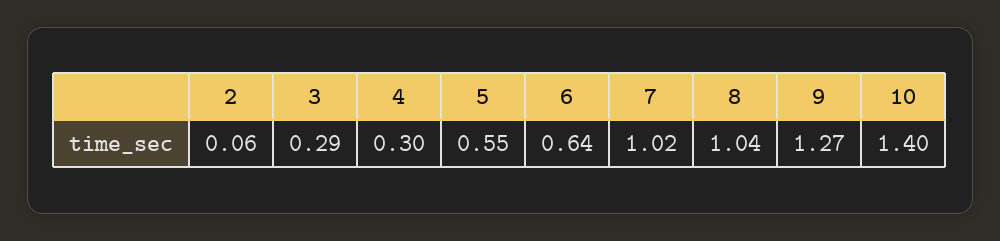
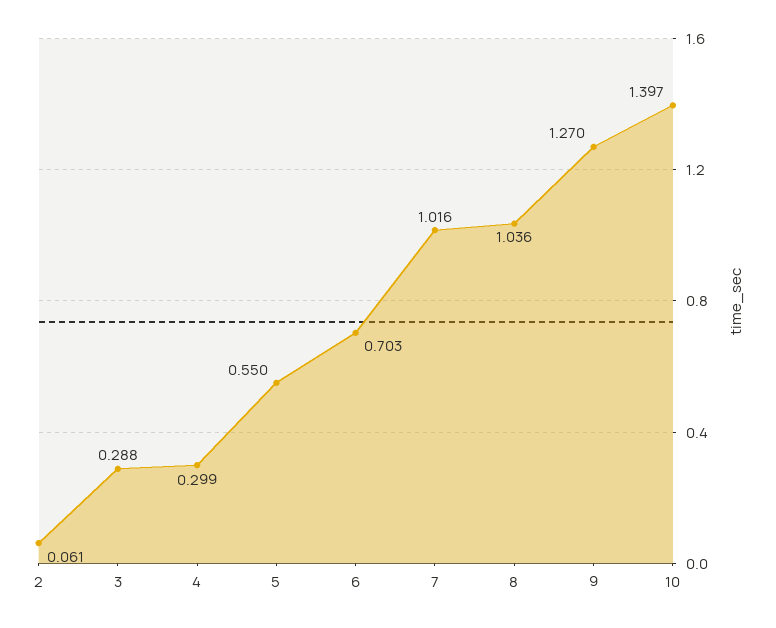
  {
    "2": 0.061,
    "3": 0.288,
    "4": 0.299,
    "5": 0.55,
-   "6": 0.64,
+   "6": 0.703,
    "7": 1.016,
    "8": 1.036,
    "9": 1.27,
    "10": 1.397
  }

